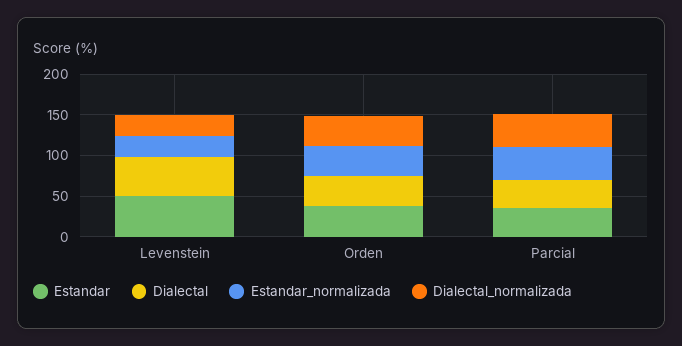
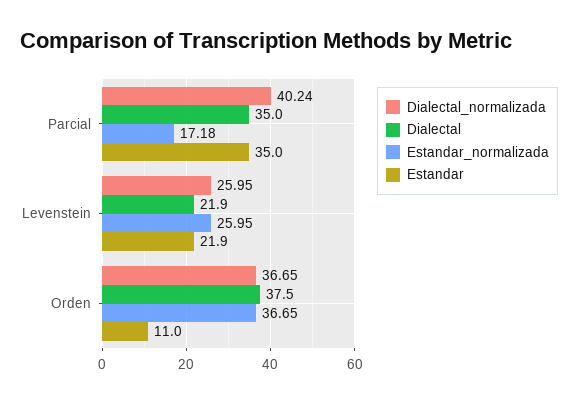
  {
    "Estandar": {
-     "Levenstein": 50,
+     "Levenstein": 21.9,
-     "Orden": 40,
+     "Orden": 11,
      "Parcial": 35
    },
    "Dialectal": {
-     "Levenstein": 50,
+     "Levenstein": 21.9,
      "Orden": 37.5,
      "Parcial": 35
    },
    "Estandar_normalizada": {
      "Levenstein": 25.95,
      "Orden": 36.65,
-     "Parcial": 40
+     "Parcial": 17.18
    },
    "Dialectal_normalizada": {
      "Levenstein": 25.95,
      "Orden": 36.65,
      "Parcial": 40.24
    }
  }

